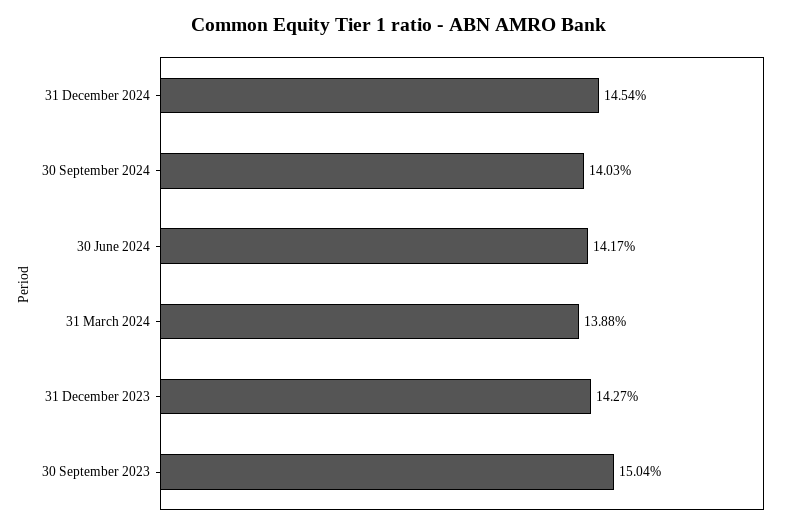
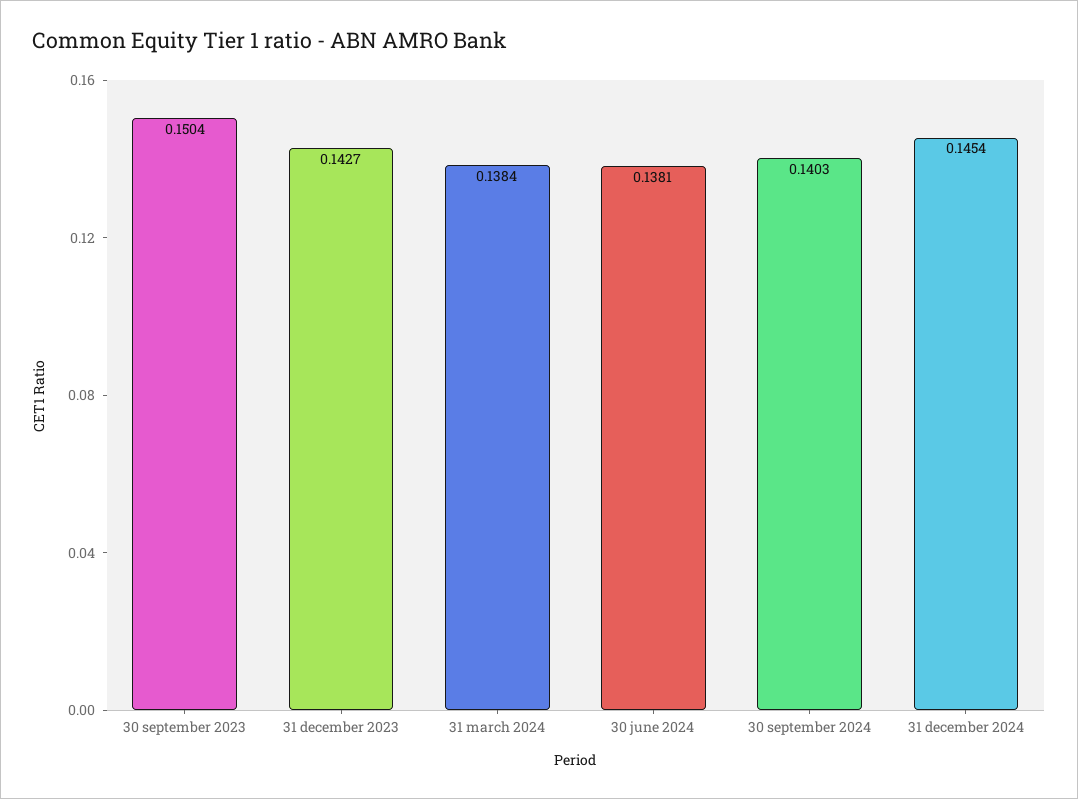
  {
    "31 December 2024": 0.1454,
    "30 September 2024": 0.1403,
-   "30 June 2024": 0.1417,
+   "30 June 2024": 0.1381,
-   "31 March 2024": 0.1388,
+   "31 March 2024": 0.1384,
    "31 December 2023": 0.1427,
    "30 September 2023": 0.1504
  }

